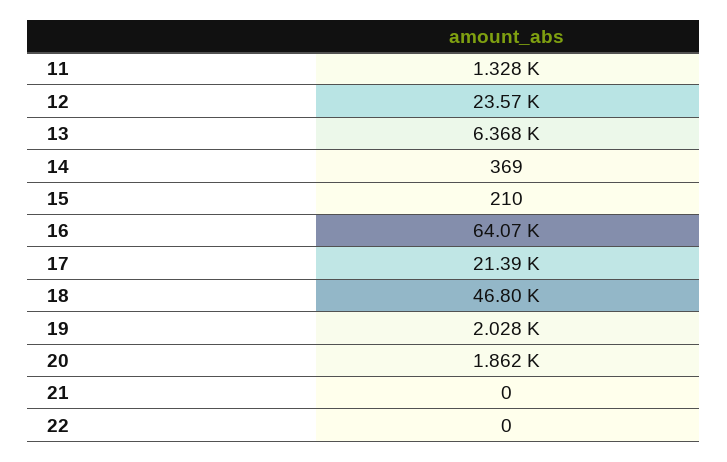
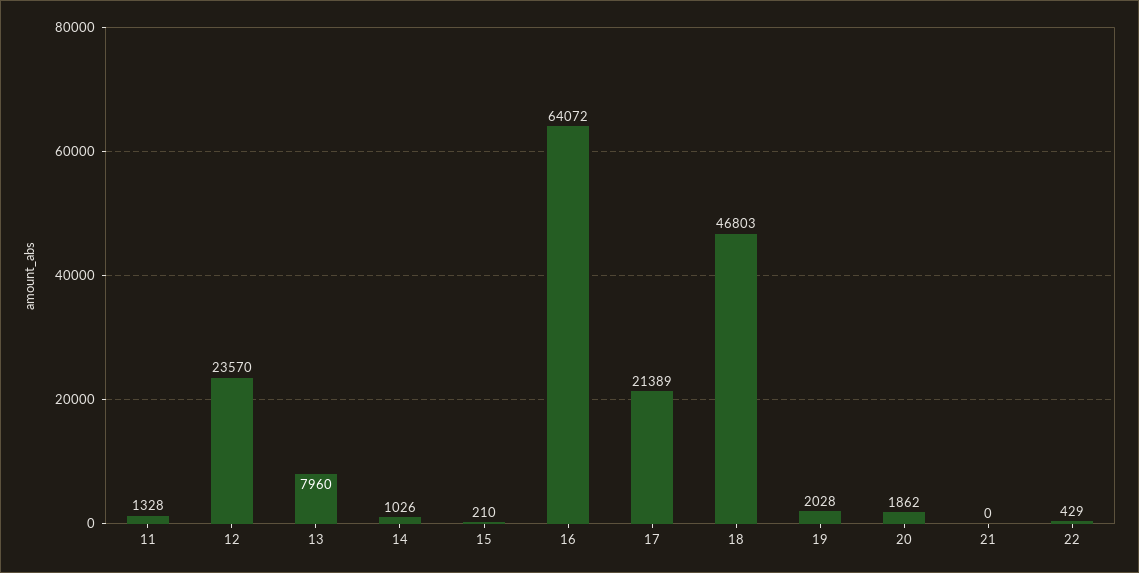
  {
    "11": 1328,
    "12": 23570,
-   "13": 6368,
+   "13": 7960,
-   "14": 369,
+   "14": 1026,
    "15": 210,
    "16": 64072,
    "17": 21389,
    "18": 46803,
    "19": 2028,
    "20": 1862,
    "21": 0,
-   "22": 0
+   "22": 429
  }

